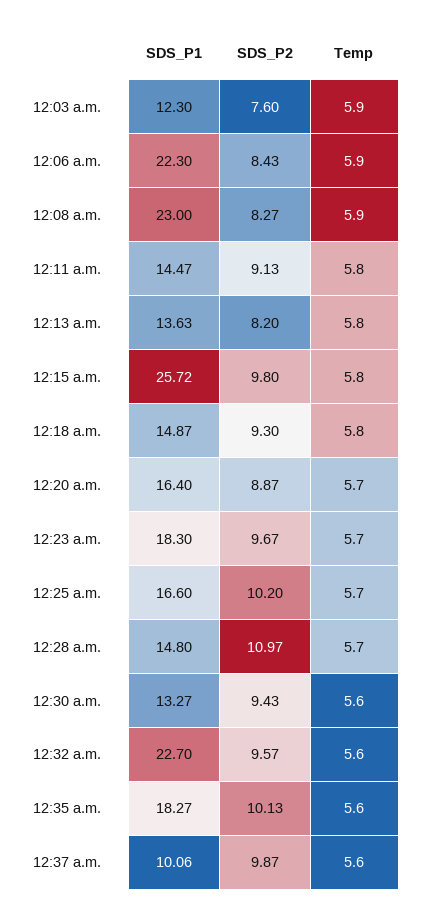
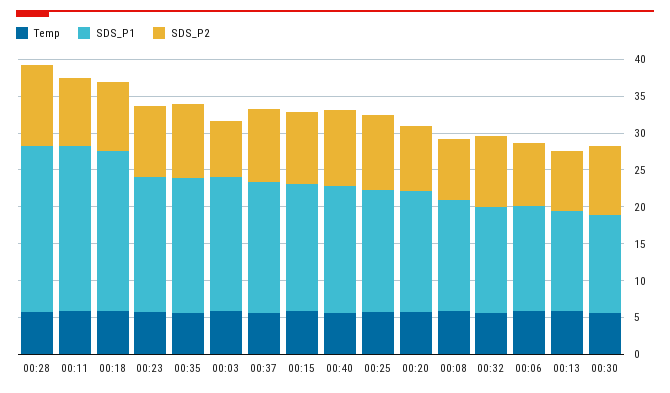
  {
    "SDS_P1": {
-     "12:03 a.m.": 12.3,
+     "12:03 a.m.": 17.5,
-     "12:06 a.m.": 22.3,
+     "12:06 a.m.": 15,
-     "12:08 a.m.": 23,
+     "12:08 a.m.": 15,
-     "12:11 a.m.": 14.47,
+     "12:11 a.m.": 22.5,
      "12:13 a.m.": 13.63,
-     "12:15 a.m.": 25.72,
+     "12:15 a.m.": 17.5,
-     "12:18 a.m.": 14.87,
+     "12:18 a.m.": 22.5,
      "12:20 a.m.": 16.4,
      "12:23 a.m.": 18.3,
      "12:25 a.m.": 16.6,
-     "12:28 a.m.": 14.8,
+     "12:28 a.m.": 22.5,
      "12:30 a.m.": 13.27,
-     "12:32 a.m.": 22.7,
+     "12:32 a.m.": 15,
      "12:35 a.m.": 18.27,
-     "12:37 a.m.": 10.06
+     "12:37 a.m.": 17.5,
+     "00:40": 17.5
    },
    "SDS_P2": {
      "12:03 a.m.": 7.6,
      "12:06 a.m.": 8.43,
      "12:08 a.m.": 8.27,
      "12:11 a.m.": 9.13,
      "12:13 a.m.": 8.2,
      "12:15 a.m.": 9.8,
      "12:18 a.m.": 9.3,
      "12:20 a.m.": 8.87,
      "12:23 a.m.": 9.67,
      "12:25 a.m.": 10.2,
      "12:28 a.m.": 10.97,
      "12:30 a.m.": 9.43,
      "12:32 a.m.": 9.57,
      "12:35 a.m.": 10.13,
-     "12:37 a.m.": 9.87
+     "12:37 a.m.": 9.87,
+     "00:40": 10
    },
    "Temp": {
      "12:03 a.m.": 5.9,
      "12:06 a.m.": 5.9,
      "12:08 a.m.": 5.9,
      "12:11 a.m.": 5.8,
      "12:13 a.m.": 5.8,
      "12:15 a.m.": 5.8,
      "12:18 a.m.": 5.8,
      "12:20 a.m.": 5.7,
      "12:23 a.m.": 5.7,
      "12:25 a.m.": 5.7,
      "12:28 a.m.": 5.7,
      "12:30 a.m.": 5.6,
      "12:32 a.m.": 5.6,
      "12:35 a.m.": 5.6,
-     "12:37 a.m.": 5.6
+     "12:37 a.m.": 5.6,
+     "00:40": 5
    }
  }

